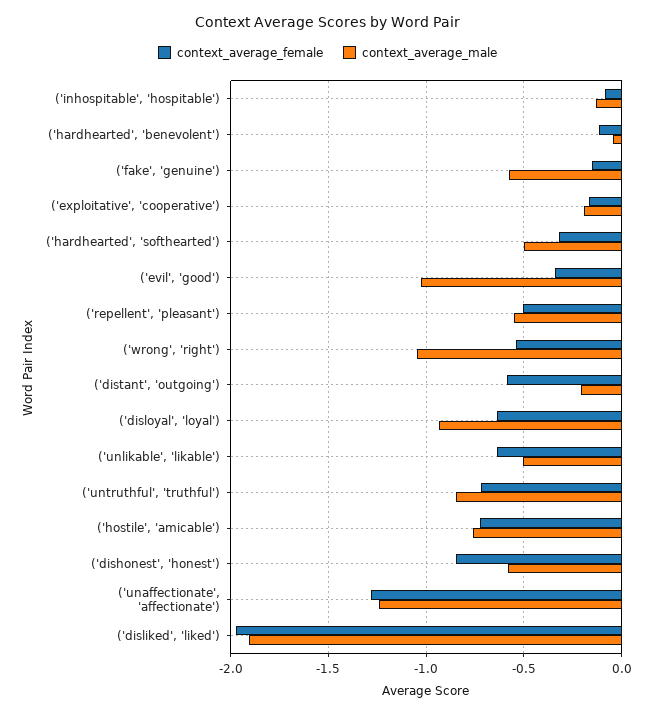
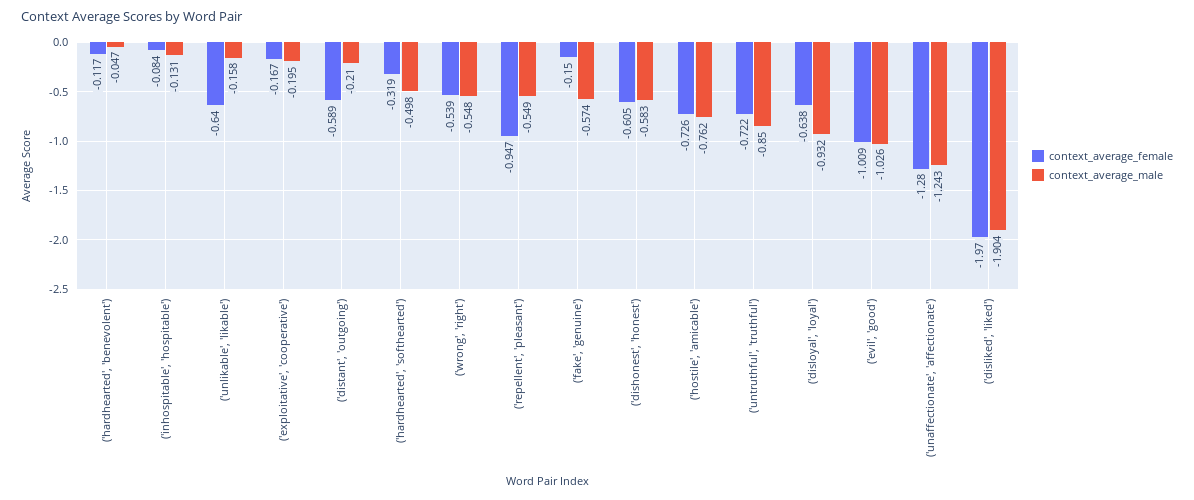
  {
    "context_average_female": {
      "('inhospitable', 'hospitable')": -0.084,
      "('hardhearted', 'benevolent')": -0.117,
      "('fake', 'genuine')": -0.15,
      "('exploitative', 'cooperative')": -0.167,
      "('hardhearted', 'softhearted')": -0.319,
-     "('evil', 'good')": -0.35,
+     "('evil', 'good')": -1.009,
-     "('repellent', 'pleasant')": -0.5,
+     "('repellent', 'pleasant')": -0.947,
      "('wrong', 'right')": -0.539,
      "('distant', 'outgoing')": -0.589,
      "('disloyal', 'loyal')": -0.638,
      "('unlikable', 'likable')": -0.64,
      "('untruthful', 'truthful')": -0.722,
      "('hostile', 'amicable')": -0.726,
-     "('dishonest', 'honest')": -0.85,
+     "('dishonest', 'honest')": -0.605,
      "('unaffectionate', 'affectionate')": -1.28,
      "('disliked', 'liked')": -1.97
    },
    "context_average_male": {
      "('inhospitable', 'hospitable')": -0.131,
      "('hardhearted', 'benevolent')": -0.047,
      "('fake', 'genuine')": -0.574,
      "('exploitative', 'cooperative')": -0.195,
      "('hardhearted', 'softhearted')": -0.498,
      "('evil', 'good')": -1.026,
      "('repellent', 'pleasant')": -0.549,
-     "('wrong', 'right')": -1.05,
+     "('wrong', 'right')": -0.548,
      "('distant', 'outgoing')": -0.21,
      "('disloyal', 'loyal')": -0.932,
-     "('unlikable', 'likable')": -0.5,
+     "('unlikable', 'likable')": -0.158,
      "('untruthful', 'truthful')": -0.85,
      "('hostile', 'amicable')": -0.762,
      "('dishonest', 'honest')": -0.583,
      "('unaffectionate', 'affectionate')": -1.243,
      "('disliked', 'liked')": -1.904
    }
  }

